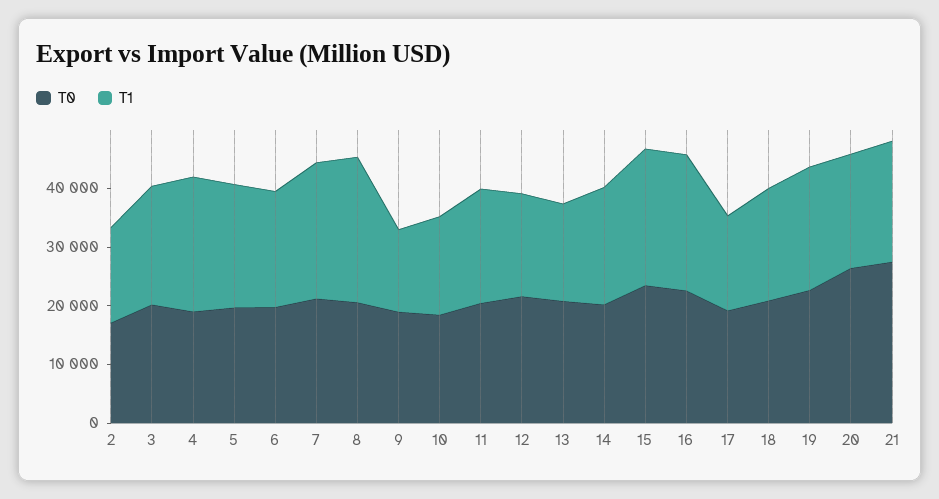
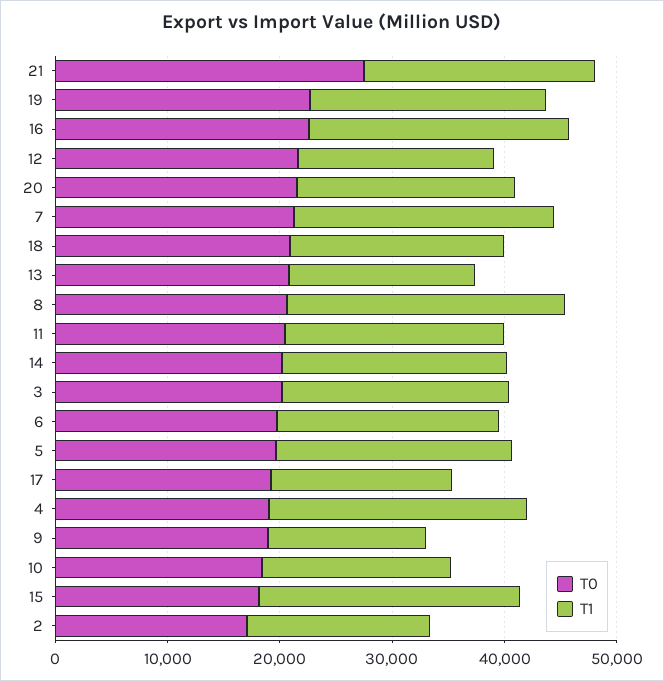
  {
    "T0": {
      "2": 18000,
      "3": 20000,
      "4": 18000,
      "5": 20000,
      "6": 20000,
      "7": 22000,
      "8": 20000,
      "9": 18000,
      "10": 18000,
      "11": 20000,
      "12": 22000,
      "13": 20000,
      "14": 20000,
-     "15": 24000,
+     "15": 18000,
      "16": 22000,
      "17": 20000,
      "18": 20000,
      "19": 22000,
-     "20": 26000,
+     "20": 22000,
      "21": 28000
    },
    "T1": {
      "2": 16000,
      "3": 20000,
      "4": 22000,
      "5": 22000,
      "6": 20000,
      "7": 24000,
      "8": 24000,
      "9": 14000,
      "10": 16000,
      "11": 20000,
      "12": 18000,
      "13": 16000,
      "14": 20000,
      "15": 24000,
      "16": 24000,
      "17": 16000,
      "18": 20000,
      "19": 22000,
      "20": 20000,
      "21": 20000
    }
  }

